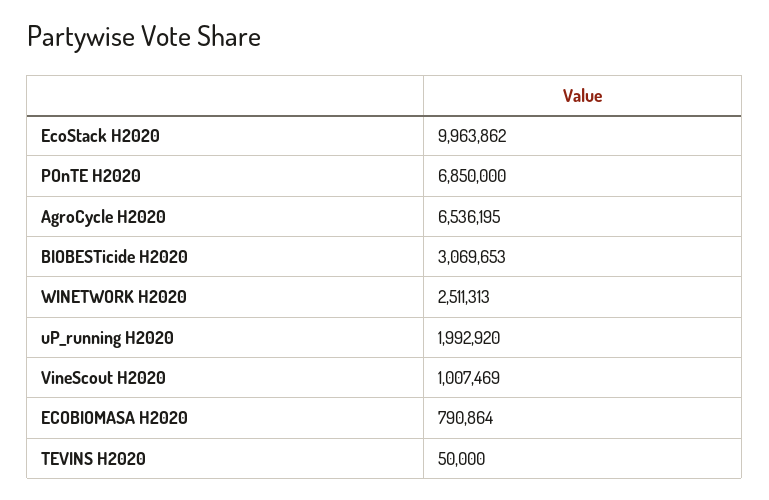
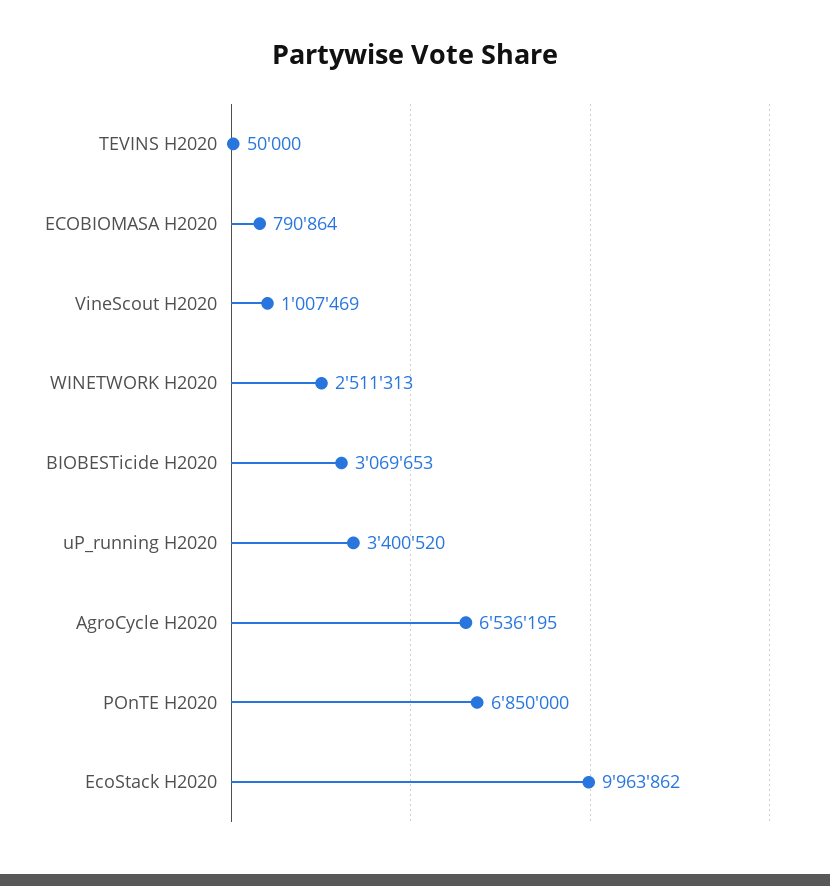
  {
    "EcoStack H2020": 9963862,
    "POnTE H2020": 6850000,
    "AgroCycle H2020": 6536195,
    "BIOBESTicide H2020": 3069653,
    "WINETWORK H2020": 2511313,
-   "uP_running H2020": 1992920,
+   "uP_running H2020": 3400520,
    "VineScout H2020": 1007469,
    "ECOBIOMASA H2020": 790864,
    "TEVINS H2020": 50000
  }

